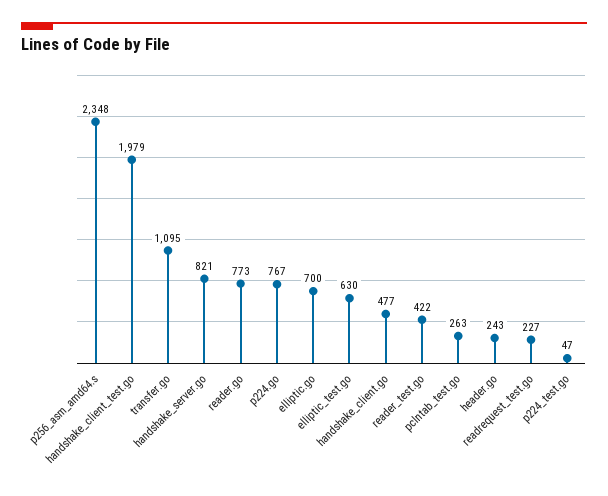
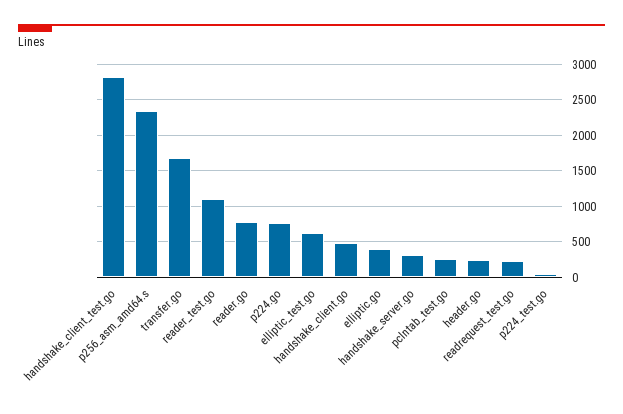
  {
    "p256_asm_amd64.s": 2348,
-   "handshake_client_test.go": 1979,
+   "handshake_client_test.go": 2800,
-   "transfer.go": 1095,
+   "transfer.go": 1700,
-   "handshake_server.go": 821,
+   "handshake_server.go": 300,
    "reader.go": 773,
    "p224.go": 767,
-   "elliptic.go": 700,
+   "elliptic.go": 400,
    "elliptic_test.go": 630,
    "handshake_client.go": 477,
-   "reader_test.go": 422,
+   "reader_test.go": 1100,
    "pclntab_test.go": 263,
    "header.go": 243,
    "readrequest_test.go": 227,
    "p224_test.go": 47
  }

